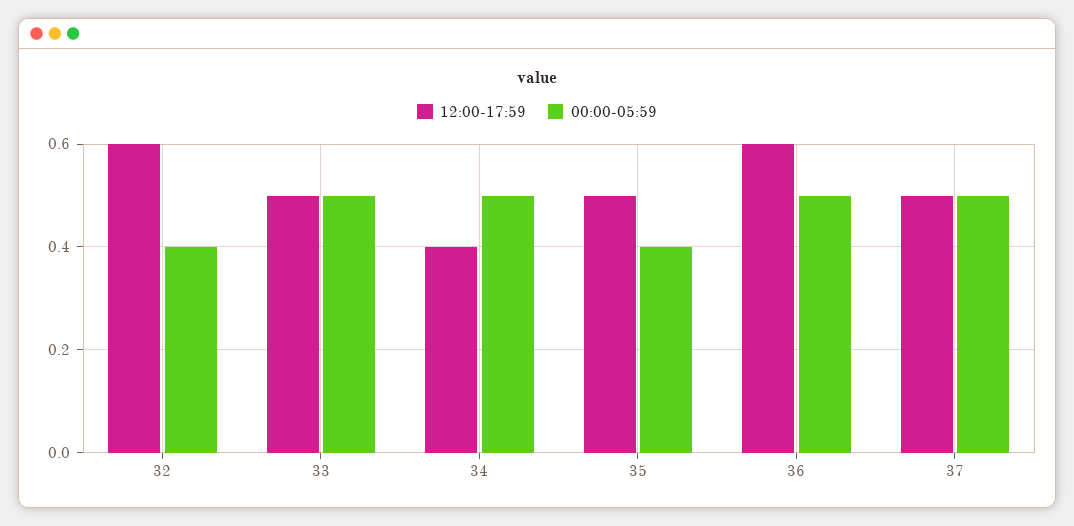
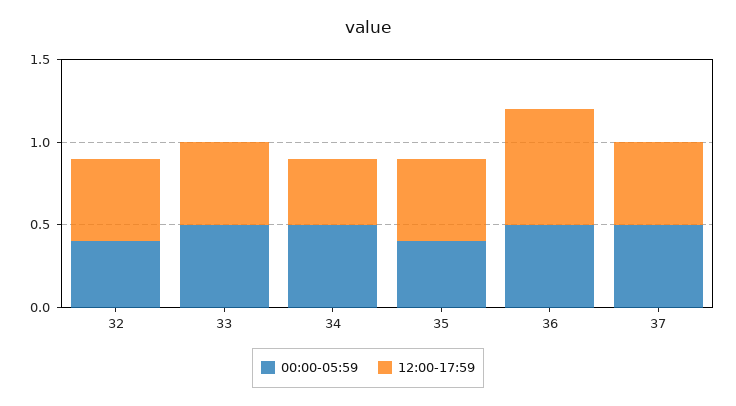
  {
    "12:00-17:59": {
-     "32": 0.6,
+     "32": 0.5,
      "33": 0.5,
      "34": 0.4,
      "35": 0.5,
-     "36": 0.6,
+     "36": 0.7,
      "37": 0.5
    },
    "00:00-05:59": {
      "32": 0.4,
      "33": 0.5,
      "34": 0.5,
      "35": 0.4,
      "36": 0.5,
      "37": 0.5
    }
  }

